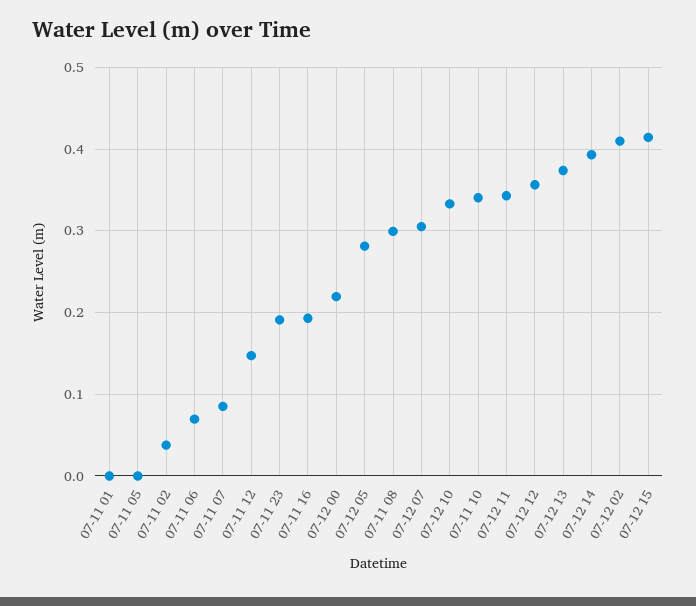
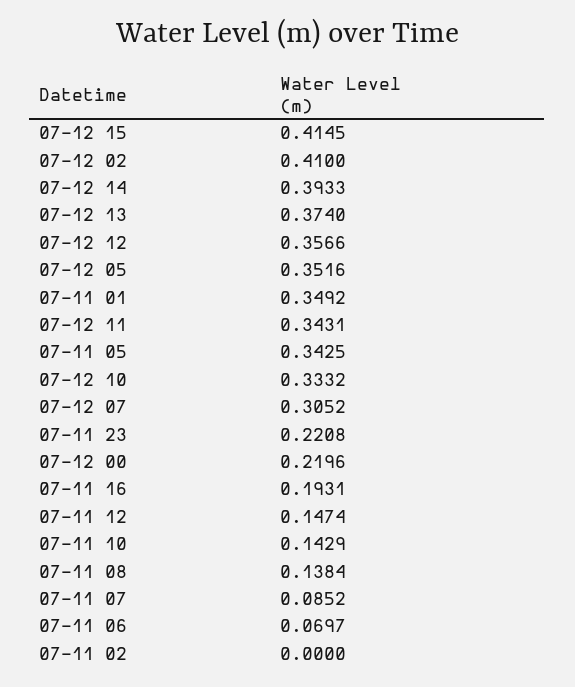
  {
-   "07-11 01": 0,
+   "07-11 01": 0.3492,
-   "07-11 05": 0,
+   "07-11 05": 0.3425,
-   "07-11 02": 0.04,
+   "07-11 02": 0,
    "07-11 06": 0.0697,
    "07-11 07": 0.0852,
    "07-11 12": 0.1474,
-   "07-11 23": 0.19,
+   "07-11 23": 0.2208,
    "07-11 16": 0.1931,
    "07-12 00": 0.2196,
-   "07-12 05": 0.28,
+   "07-12 05": 0.3516,
-   "07-11 08": 0.3,
+   "07-11 08": 0.1384,
    "07-12 07": 0.3052,
    "07-12 10": 0.3332,
-   "07-11 10": 0.34,
+   "07-11 10": 0.1429,
    "07-12 11": 0.3431,
    "07-12 12": 0.3566,
    "07-12 13": 0.374,
    "07-12 14": 0.3933,
    "07-12 02": 0.41,
    "07-12 15": 0.4145
  }

